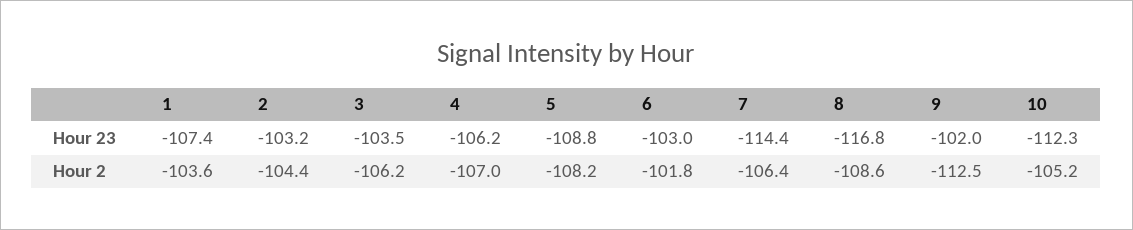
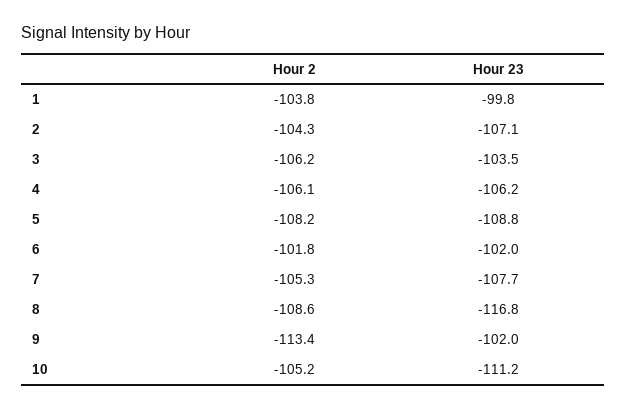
  {
    "1": {
-     "Hour 23": -107.4,
+     "Hour 23": -99.8,
-     "Hour 2": -103.6
+     "Hour 2": -103.8
    },
    "2": {
-     "Hour 23": -103.2,
+     "Hour 23": -107.1,
-     "Hour 2": -104.4
+     "Hour 2": -104.3
    },
    "3": {
      "Hour 23": -103.5,
      "Hour 2": -106.2
    },
    "4": {
      "Hour 23": -106.2,
-     "Hour 2": -107
+     "Hour 2": -106.1
    },
    "5": {
      "Hour 23": -108.8,
      "Hour 2": -108.2
    },
    "6": {
-     "Hour 23": -103,
+     "Hour 23": -102,
      "Hour 2": -101.8
    },
    "7": {
-     "Hour 23": -114.4,
+     "Hour 23": -107.7,
-     "Hour 2": -106.4
+     "Hour 2": -105.3
    },
    "8": {
      "Hour 23": -116.8,
      "Hour 2": -108.6
    },
    "9": {
      "Hour 23": -102,
-     "Hour 2": -112.5
+     "Hour 2": -113.4
    },
    "10": {
-     "Hour 23": -112.3,
+     "Hour 23": -111.2,
      "Hour 2": -105.2
    }
  }

